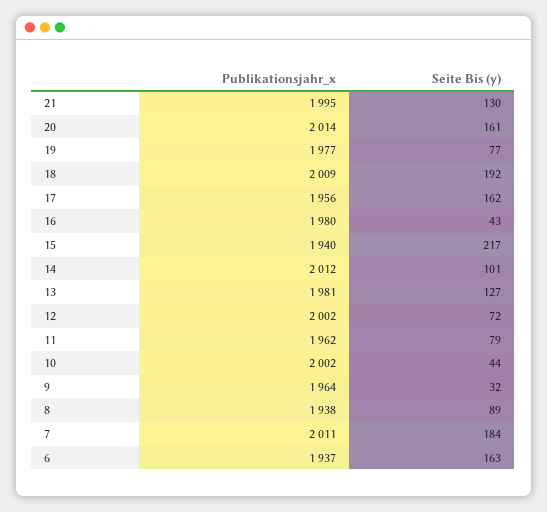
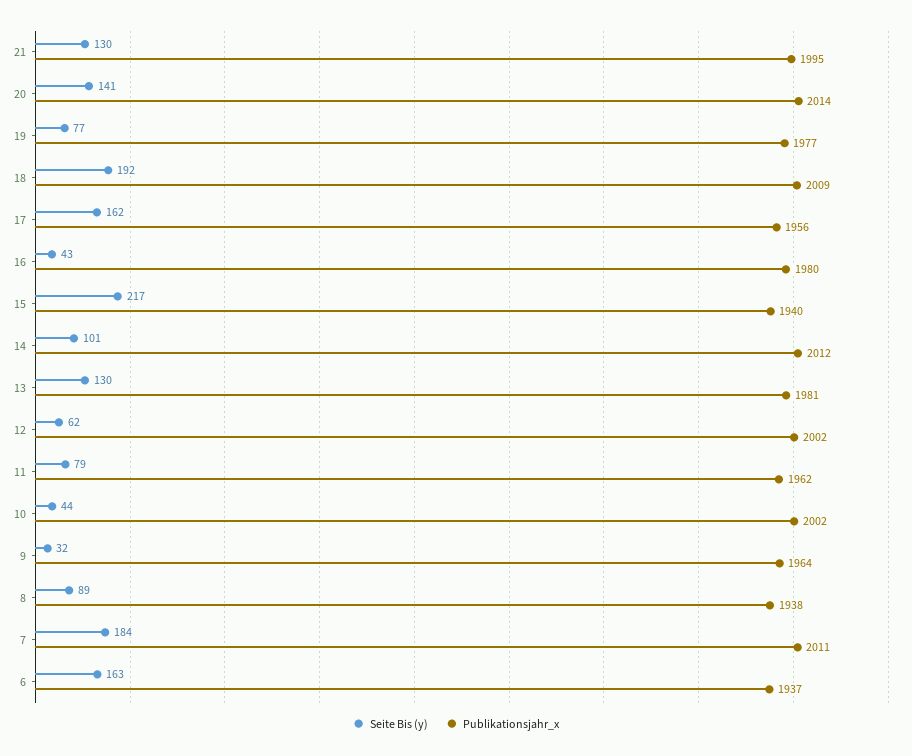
  {
    "Publikationsjahr_x": {
      "21": 1995,
      "20": 2014,
      "19": 1977,
      "18": 2009,
      "17": 1956,
      "16": 1980,
      "15": 1940,
      "14": 2012,
      "13": 1981,
      "12": 2002,
      "11": 1962,
      "10": 2002,
      "9": 1964,
      "8": 1938,
      "7": 2011,
      "6": 1937
    },
    "Seite Bis (y)": {
      "21": 130,
-     "20": 161,
+     "20": 141,
      "19": 77,
      "18": 192,
      "17": 162,
      "16": 43,
      "15": 217,
      "14": 101,
-     "13": 127,
+     "13": 130,
-     "12": 72,
+     "12": 62,
      "11": 79,
      "10": 44,
      "9": 32,
      "8": 89,
      "7": 184,
      "6": 163
    }
  }

